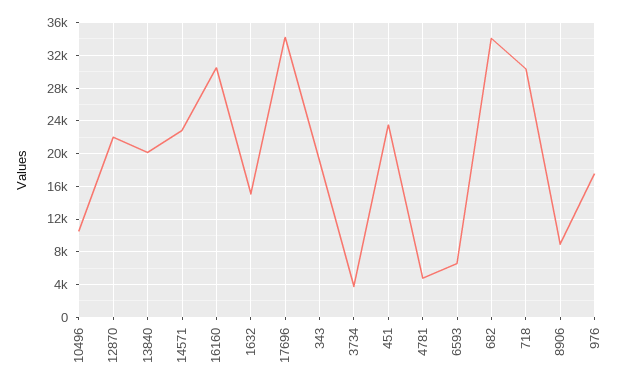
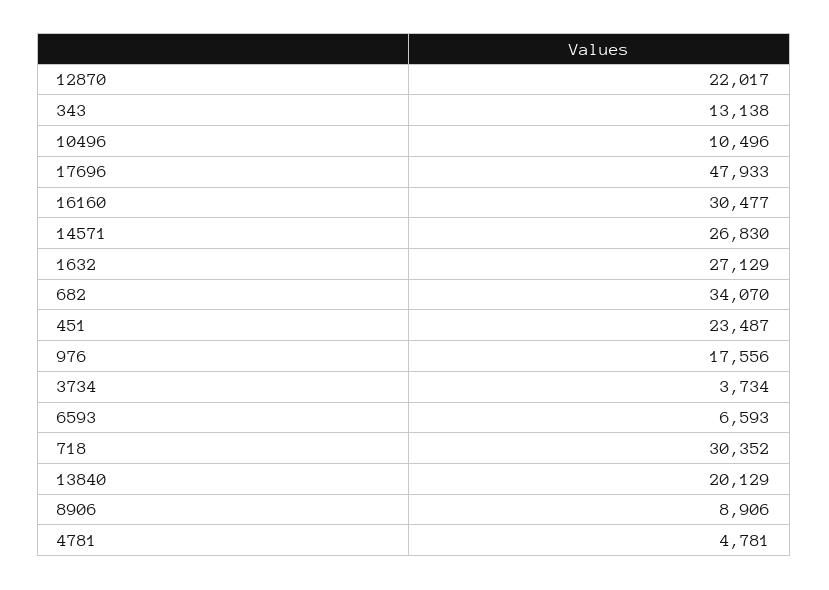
  {
    "10496": 10496,
    "12870": 22017,
    "13840": 20129,
-   "14571": 23000,
+   "14571": 26830,
    "16160": 30477,
-   "1632": 15000,
+   "1632": 27129,
-   "17696": 34000,
+   "17696": 47933,
-   "343": 19000,
+   "343": 13138,
    "3734": 3734,
    "451": 23487,
    "4781": 4781,
    "6593": 6593,
    "682": 34070,
    "718": 30352,
    "8906": 8906,
    "976": 17556
  }

